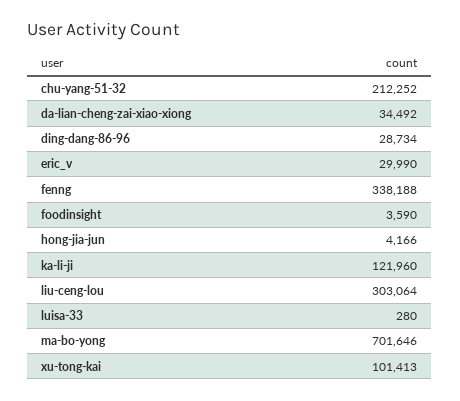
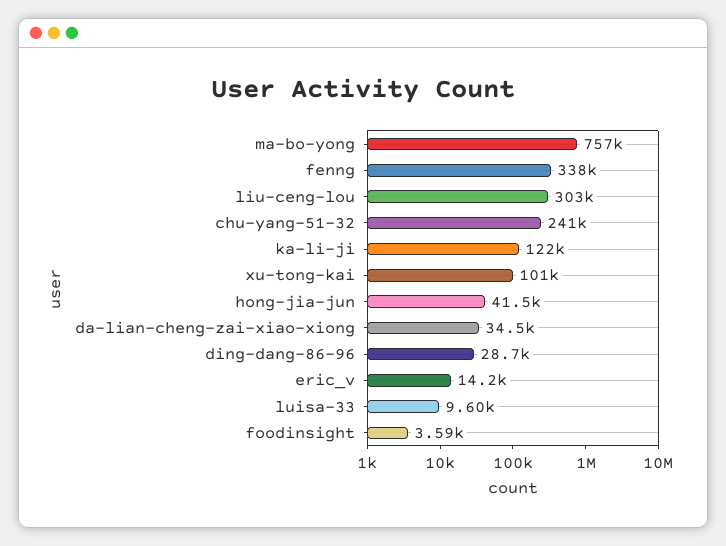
  {
-   "chu-yang-51-32": 212252,
+   "chu-yang-51-32": 241000,
    "da-lian-cheng-zai-xiao-xiong": 34492,
    "ding-dang-86-96": 28734,
-   "eric_v": 29990,
+   "eric_v": 14200,
    "fenng": 338188,
    "foodinsight": 3590,
-   "hong-jia-jun": 4166,
+   "hong-jia-jun": 41500,
    "ka-li-ji": 121960,
    "liu-ceng-lou": 303064,
-   "luisa-33": 280,
+   "luisa-33": 9600,
-   "ma-bo-yong": 701646,
+   "ma-bo-yong": 757000,
    "xu-tong-kai": 101413
  }

